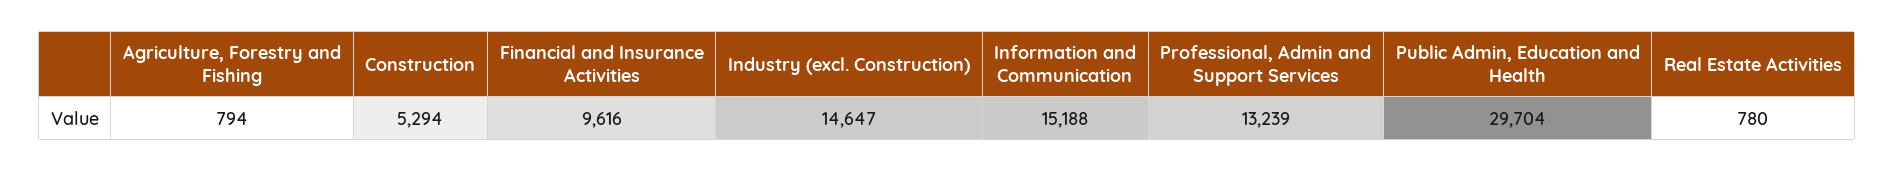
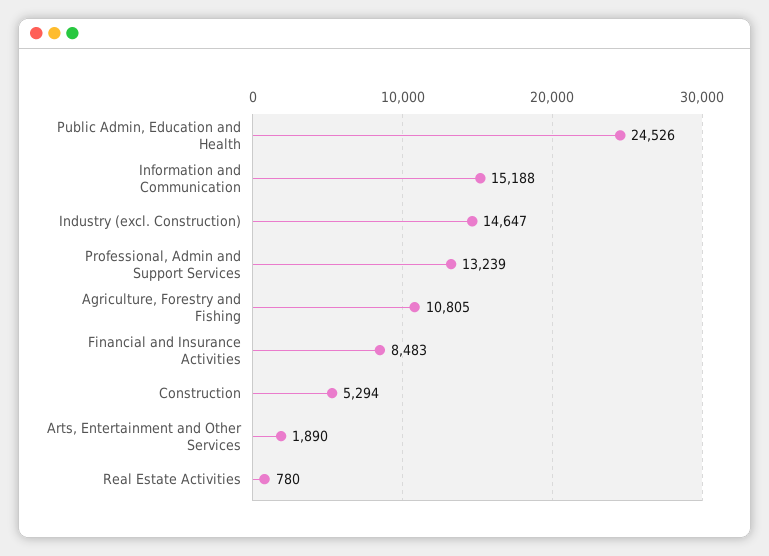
  {
-   "Agriculture, Forestry and Fishing": 794,
+   "Agriculture, Forestry and Fishing": 10805,
    "Construction": 5294,
-   "Financial and Insurance Activities": 9616,
+   "Financial and Insurance Activities": 8483,
    "Industry (excl. Construction)": 14647,
    "Information and Communication": 15188,
    "Professional, Admin and Support Services": 13239,
-   "Public Admin, Education and Health": 29704,
+   "Public Admin, Education and Health": 24526,
-   "Real Estate Activities": 780
+   "Real Estate Activities": 780,
+   "Arts, Entertainment and Other Services": 1890
  }

